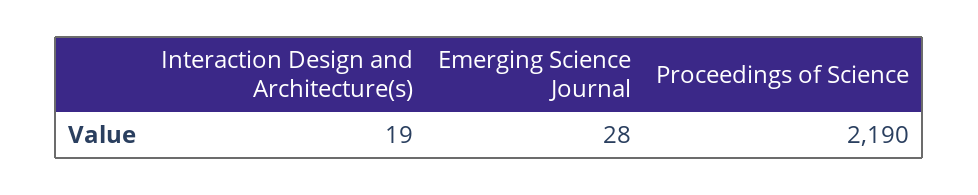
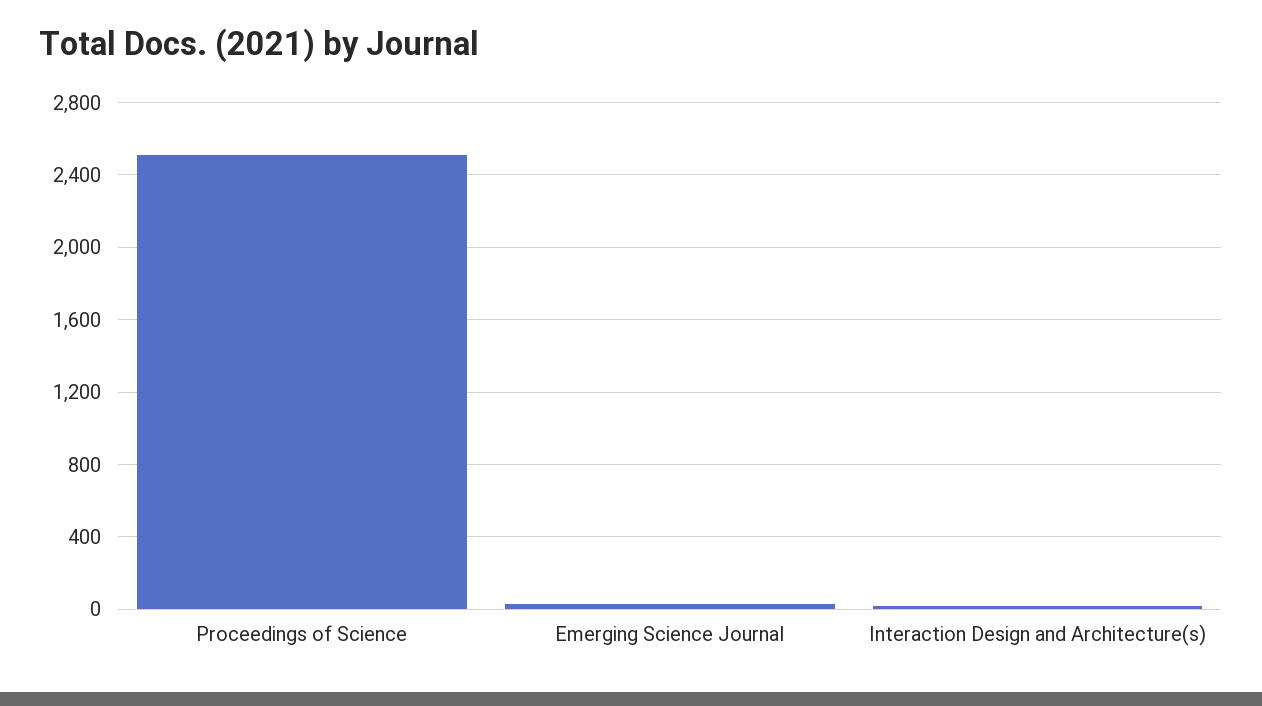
  {
    "Interaction Design and Architecture(s)": 19,
    "Emerging Science Journal": 28,
-   "Proceedings of Science": 2190
+   "Proceedings of Science": 2500
  }

